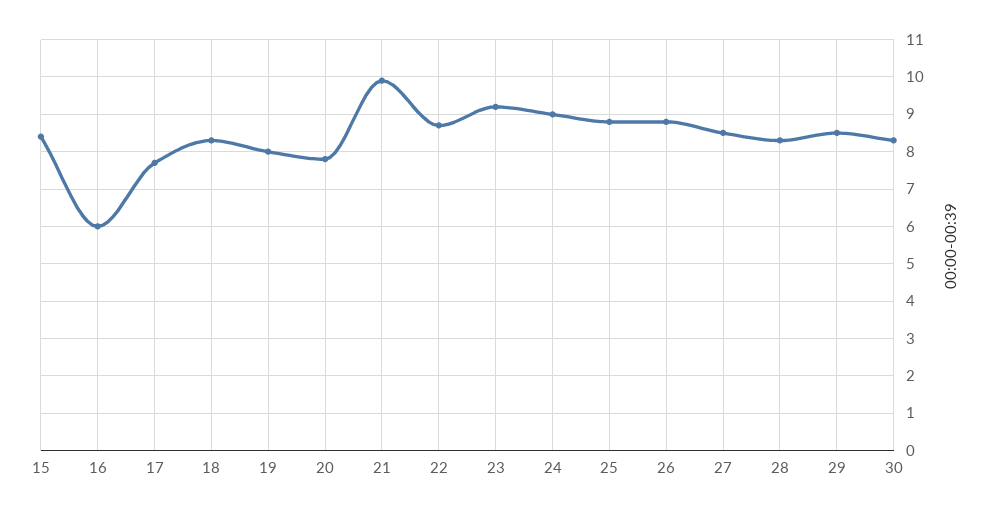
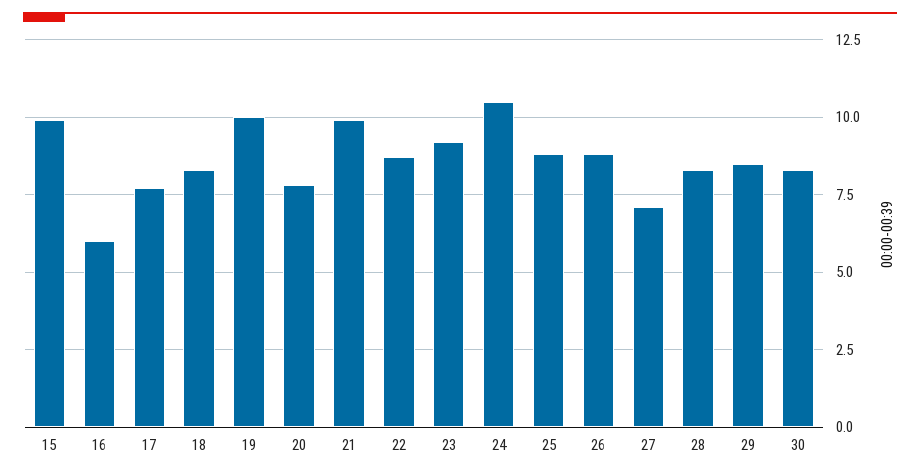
  {
-   "15": 8.5,
+   "15": 10,
    "16": 6,
    "17": 7.5,
    "18": 8.5,
-   "19": 8,
+   "19": 10,
    "20": 8,
    "21": 10,
    "22": 8.5,
    "23": 9,
-   "24": 9,
+   "24": 10.5,
    "25": 9,
    "26": 9,
-   "27": 8.5,
+   "27": 7,
    "28": 8.5,
    "29": 8.5,
    "30": 8.5
  }

